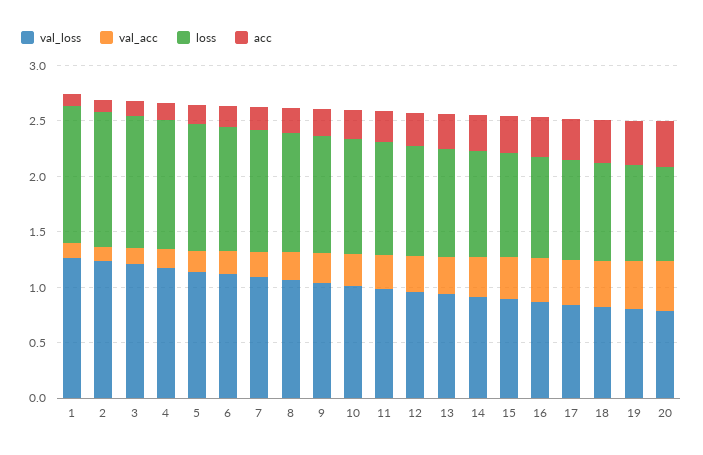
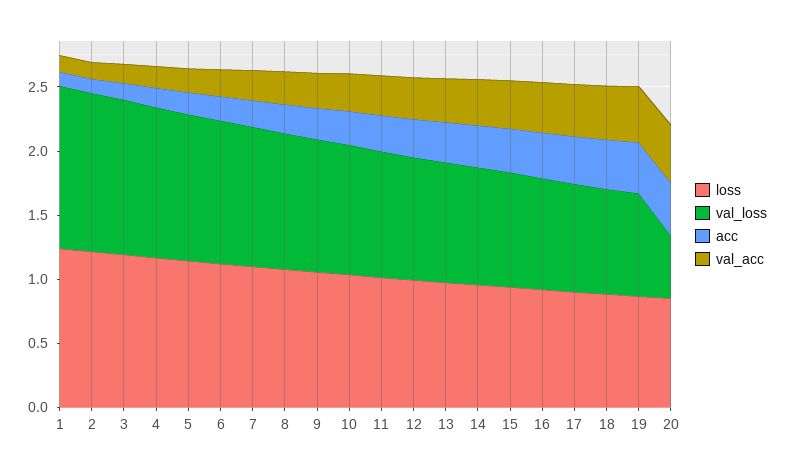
  {
    "val_loss": {
      "1": 1.3,
      "2": 1.2,
      "3": 1.2,
      "4": 1.2,
      "5": 1.1,
      "6": 1.1,
      "7": 1.1,
      "8": 1.1,
      "9": 1,
      "10": 1,
      "11": 1,
      "12": 1,
      "13": 0.9,
      "14": 0.9,
      "15": 0.9,
      "16": 0.9,
      "17": 0.8,
      "18": 0.8,
      "19": 0.8,
-     "20": 0.8
+     "20": 0.5
    },
    "val_acc": {
      "1": 0.1,
      "2": 0.1,
      "3": 0.1,
      "4": 0.2,
      "5": 0.2,
      "6": 0.2,
      "7": 0.2,
      "8": 0.3,
      "9": 0.3,
      "10": 0.3,
      "11": 0.3,
      "12": 0.3,
      "13": 0.3,
      "14": 0.4,
      "15": 0.4,
      "16": 0.4,
      "17": 0.4,
      "18": 0.4,
      "19": 0.4,
      "20": 0.4
    },
    "loss": {
      "1": 1.2,
      "2": 1.2,
      "3": 1.2,
      "4": 1.2,
      "5": 1.1,
      "6": 1.1,
      "7": 1.1,
      "8": 1.1,
      "9": 1.1,
      "10": 1,
      "11": 1,
      "12": 1,
      "13": 1,
      "14": 1,
      "15": 0.9,
      "16": 0.9,
      "17": 0.9,
      "18": 0.9,
      "19": 0.9,
      "20": 0.9
    },
    "acc": {
      "1": 0.1,
      "2": 0.1,
      "3": 0.1,
      "4": 0.2,
      "5": 0.2,
      "6": 0.2,
      "7": 0.2,
      "8": 0.2,
      "9": 0.2,
      "10": 0.3,
      "11": 0.3,
      "12": 0.3,
      "13": 0.3,
      "14": 0.3,
      "15": 0.3,
      "16": 0.4,
      "17": 0.4,
      "18": 0.4,
      "19": 0.4,
      "20": 0.4
    }
  }

